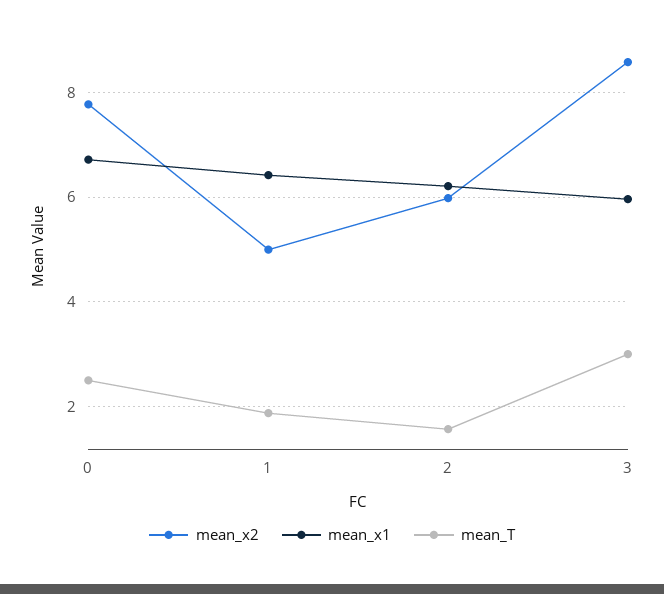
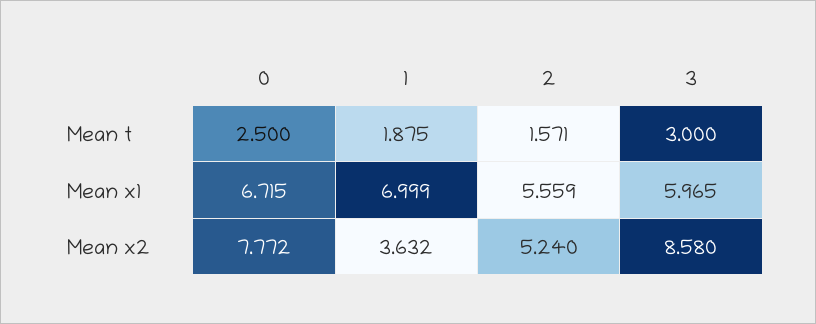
  {
    "mean_x2": {
      "0": 7.772,
-     "1": 5,
+     "1": 3.632,
-     "2": 6,
+     "2": 5.24,
      "3": 8.58
    },
    "mean_x1": {
      "0": 6.715,
-     "1": 6.4,
+     "1": 6.999,
-     "2": 6.2,
+     "2": 5.559,
      "3": 5.965
    },
    "mean_T": {
      "0": 2.5,
      "1": 1.875,
      "2": 1.571,
      "3": 3
    }
  }

